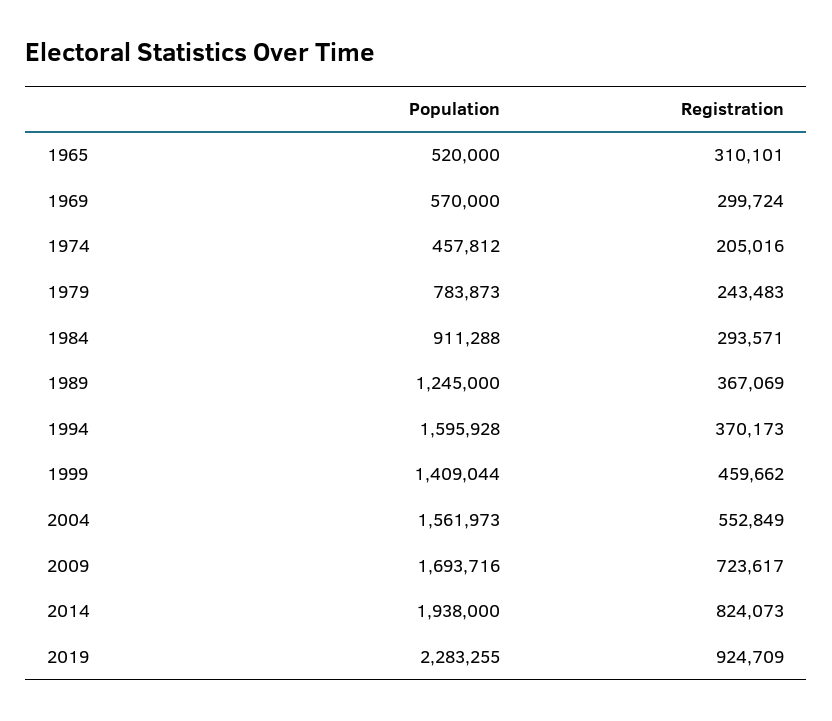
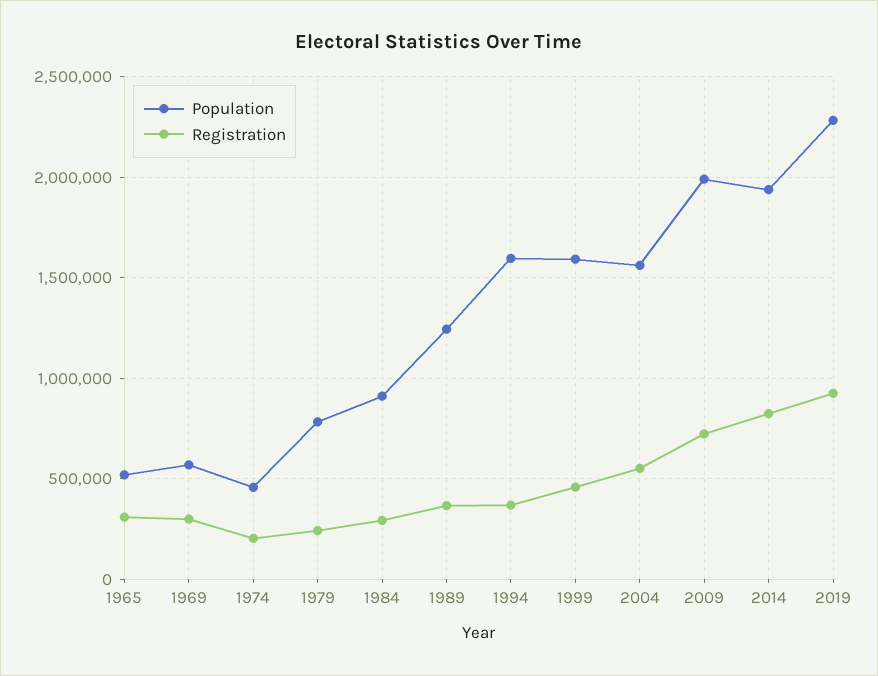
  {
    "Population": {
      "1965": 520000,
      "1969": 570000,
      "1974": 457812,
      "1979": 783873,
      "1984": 911288,
      "1989": 1245000,
      "1994": 1595928,
-     "1999": 1409044,
+     "1999": 1600000,
      "2004": 1561973,
-     "2009": 1693716,
+     "2009": 2000000,
      "2014": 1938000,
      "2019": 2283255
    },
    "Registration": {
      "1965": 310101,
      "1969": 299724,
      "1974": 205016,
      "1979": 243483,
      "1984": 293571,
      "1989": 367069,
      "1994": 370173,
      "1999": 459662,
      "2004": 552849,
      "2009": 723617,
      "2014": 824073,
      "2019": 924709
    }
  }

